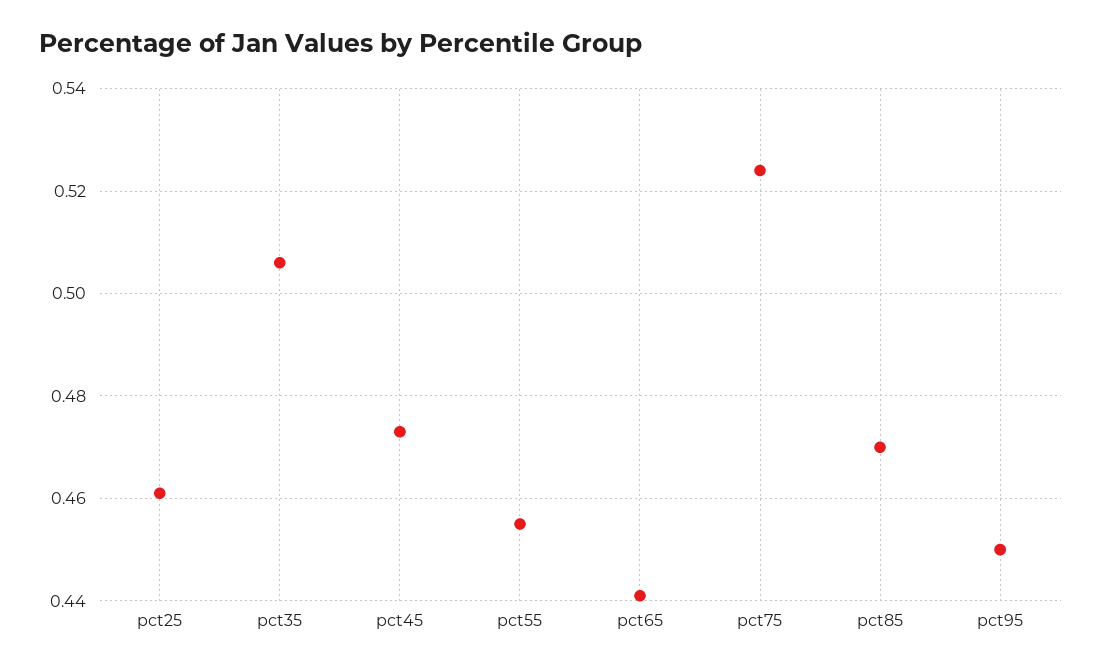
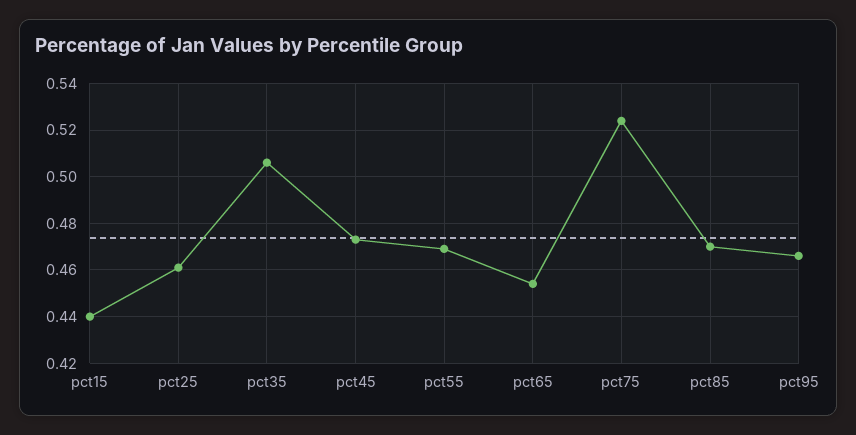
  {
    "pct25": 0.46,
    "pct35": 0.505,
    "pct45": 0.475,
-   "pct55": 0.455,
+   "pct55": 0.47,
-   "pct65": 0.44,
+   "pct65": 0.455,
    "pct75": 0.525,
    "pct85": 0.47,
-   "pct95": 0.45
+   "pct95": 0.465,
+   "pct15": 0.44
  }

